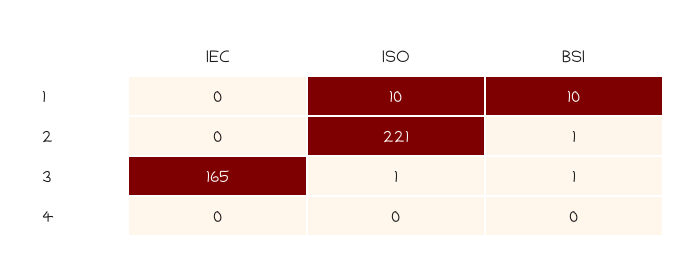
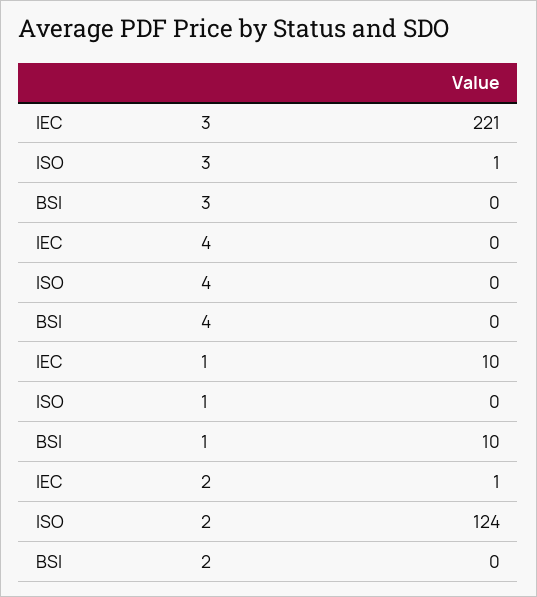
  {
    "IEC": {
-     "1": 0,
+     "1": 10,
-     "2": 0,
+     "2": 1,
-     "3": 165,
+     "3": 221,
      "4": 0
    },
    "ISO": {
-     "1": 10,
+     "1": 0,
-     "2": 221,
+     "2": 124,
      "3": 1,
      "4": 0
    },
    "BSI": {
      "1": 10,
-     "2": 1,
+     "2": 0,
-     "3": 1,
+     "3": 0,
      "4": 0
    }
  }

